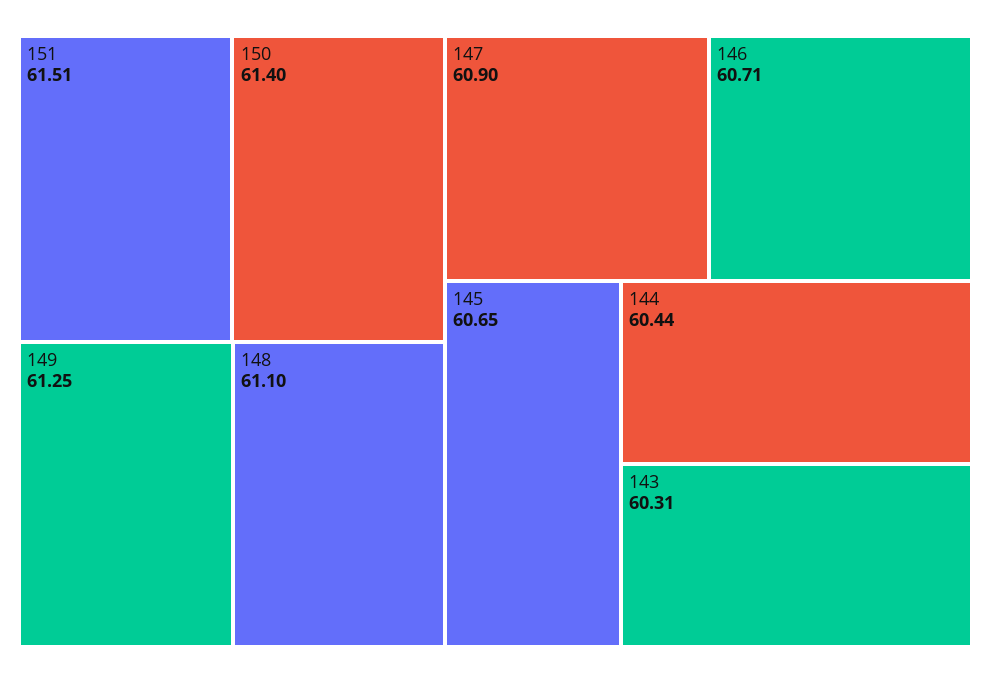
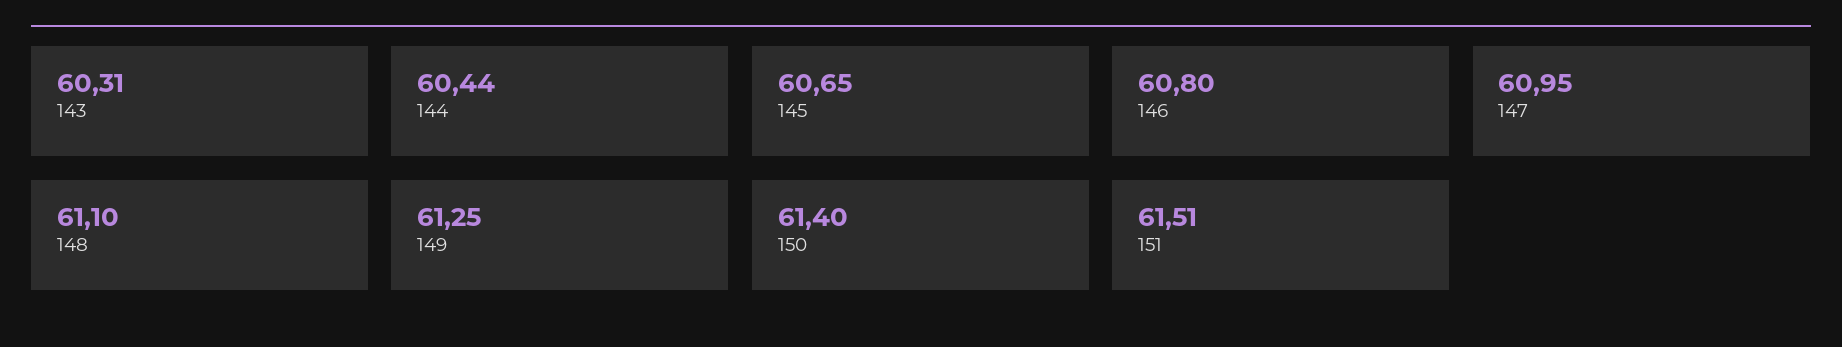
  {
    "151": 61.51,
    "150": 61.4,
    "149": 61.25,
    "148": 61.1,
-   "147": 60.9,
+   "147": 60.95,
-   "146": 60.71,
+   "146": 60.8,
    "145": 60.65,
    "144": 60.44,
    "143": 60.31
  }

